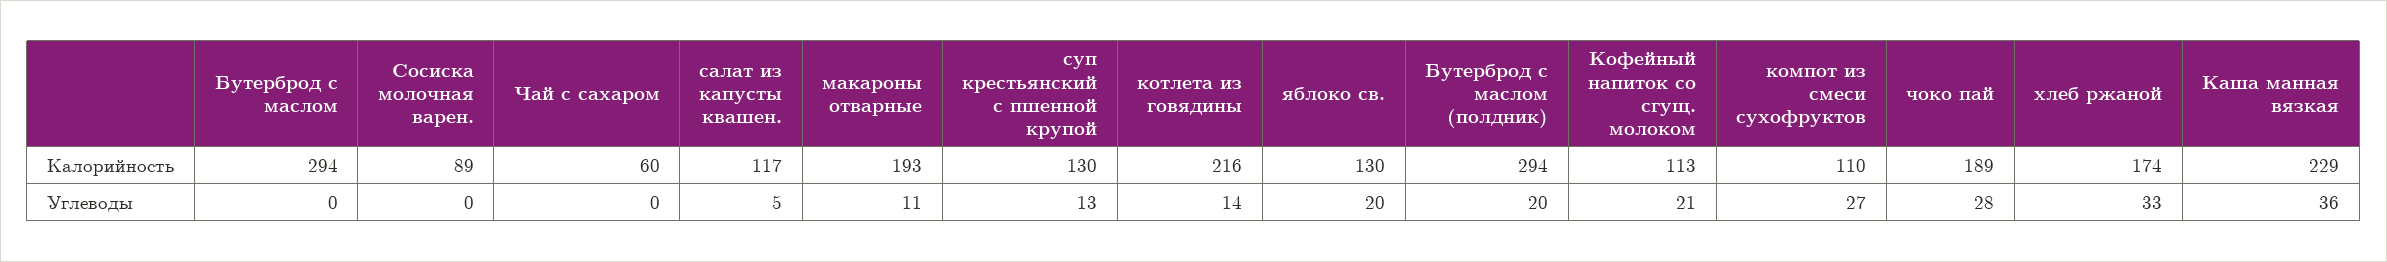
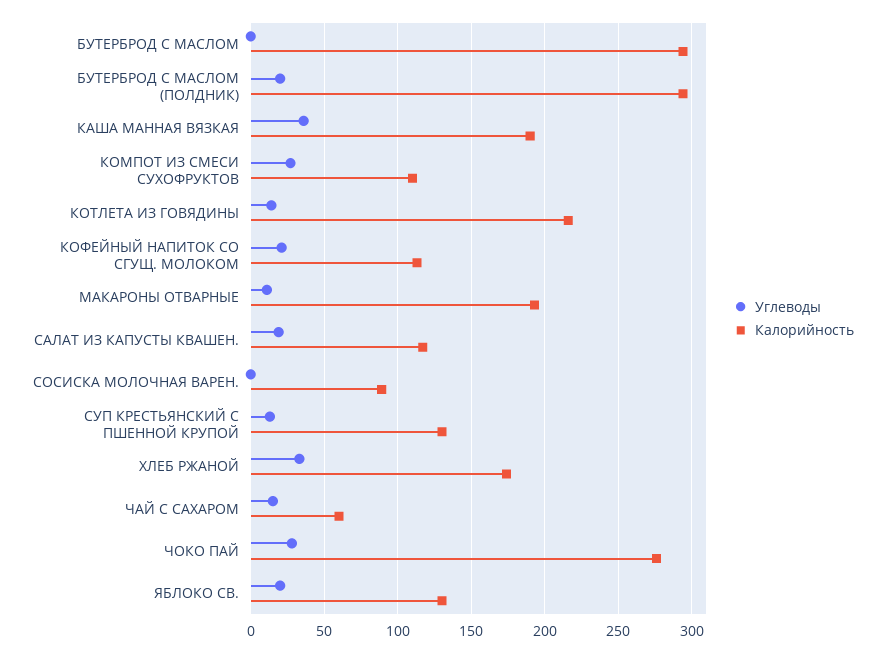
  {
    "Калорийность": {
      "Бутерброд с маслом": 294,
      "Сосиска молочная варен.": 89,
      "Чай с сахаром": 60,
      "салат из капусты квашен.": 117,
      "макароны отварные": 193,
      "суп крестьянский с пшенной крупой": 130,
      "котлета из говядины": 216,
      "яблоко св.": 130,
      "Бутерброд с маслом (полдник)": 294,
      "Кофейный напиток со сгущ. молоком": 113,
      "компот из смеси сухофруктов": 110,
-     "чоко пай": 189,
+     "чоко пай": 275,
      "хлеб ржаной": 174,
-     "Каша манная вязкая": 229
+     "Каша манная вязкая": 190
    },
    "Углеводы": {
      "Бутерброд с маслом": 0,
      "Сосиска молочная варен.": 0,
-     "Чай с сахаром": 0,
+     "Чай с сахаром": 15,
-     "салат из капусты квашен.": 5,
+     "салат из капусты квашен.": 20,
      "макароны отварные": 11,
      "суп крестьянский с пшенной крупой": 13,
      "котлета из говядины": 14,
      "яблоко св.": 20,
      "Бутерброд с маслом (полдник)": 20,
      "Кофейный напиток со сгущ. молоком": 21,
      "компот из смеси сухофруктов": 27,
      "чоко пай": 28,
      "хлеб ржаной": 33,
      "Каша манная вязкая": 36
    }
  }

